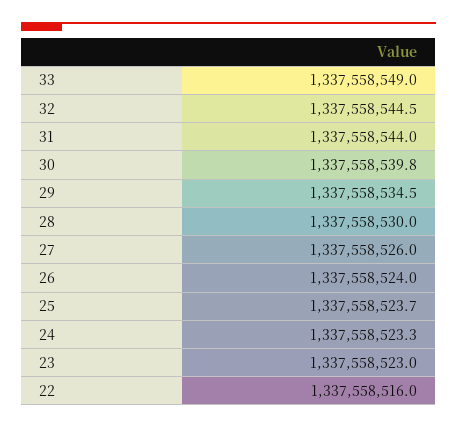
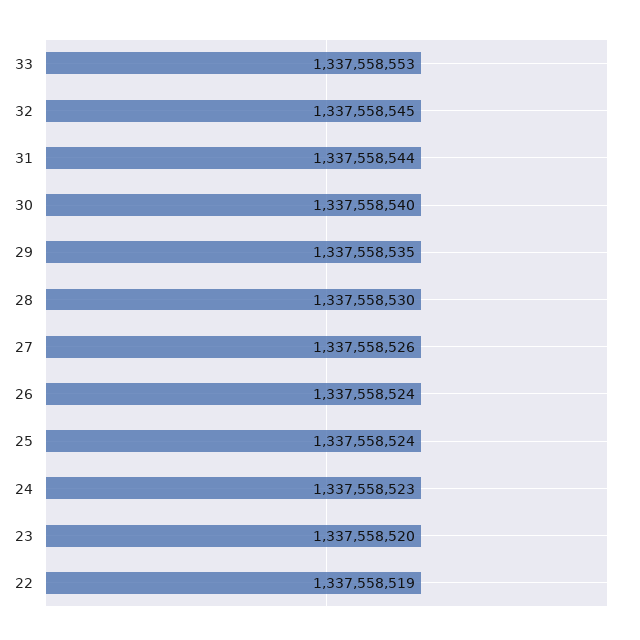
  {
-   "33": 1337558549,
+   "33": 1337558553,
    "32": 1337558544.5,
    "31": 1337558544,
    "30": 1337558539.8,
    "29": 1337558534.5,
    "28": 1337558530,
    "27": 1337558526,
    "26": 1337558524,
    "25": 1337558523.7,
    "24": 1337558523.3,
-   "23": 1337558523,
+   "23": 1337558520,
-   "22": 1337558516
+   "22": 1337558519
  }

